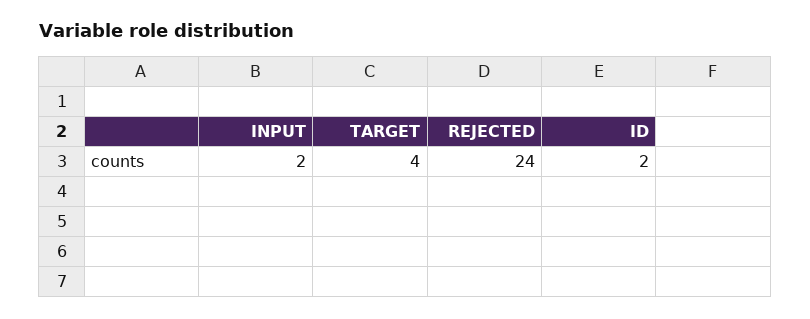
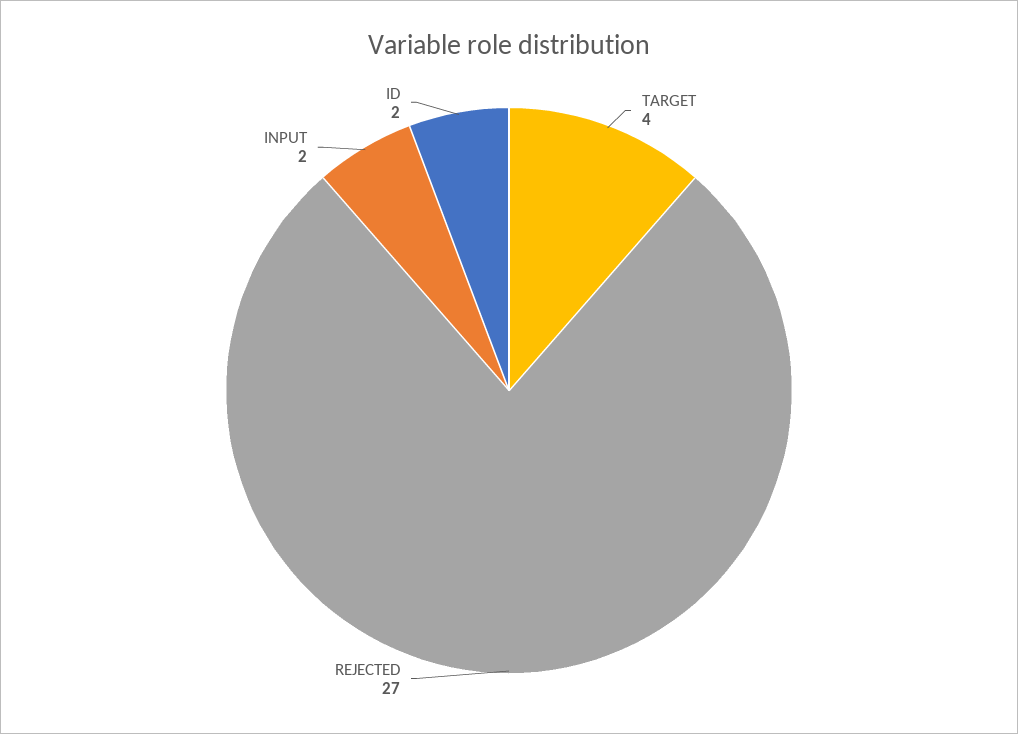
  {
    "INPUT": 2,
    "TARGET": 4,
-   "REJECTED": 24,
+   "REJECTED": 27,
    "ID": 2
  }

